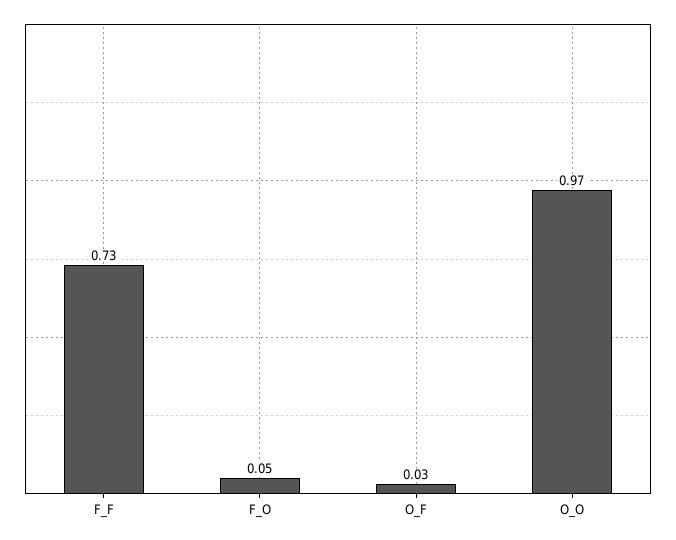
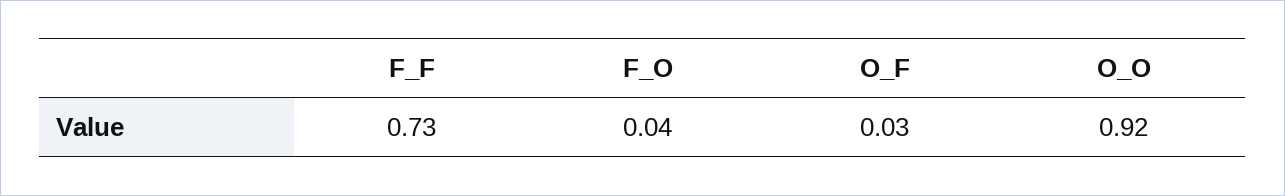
  {
    "F_F": 0.73,
-   "F_O": 0.05,
+   "F_O": 0.04,
    "O_F": 0.03,
-   "O_O": 0.97
+   "O_O": 0.92
  }

